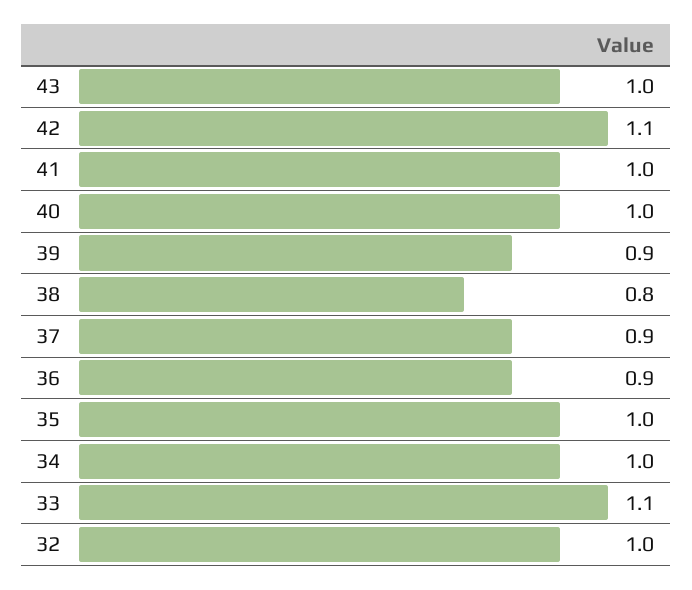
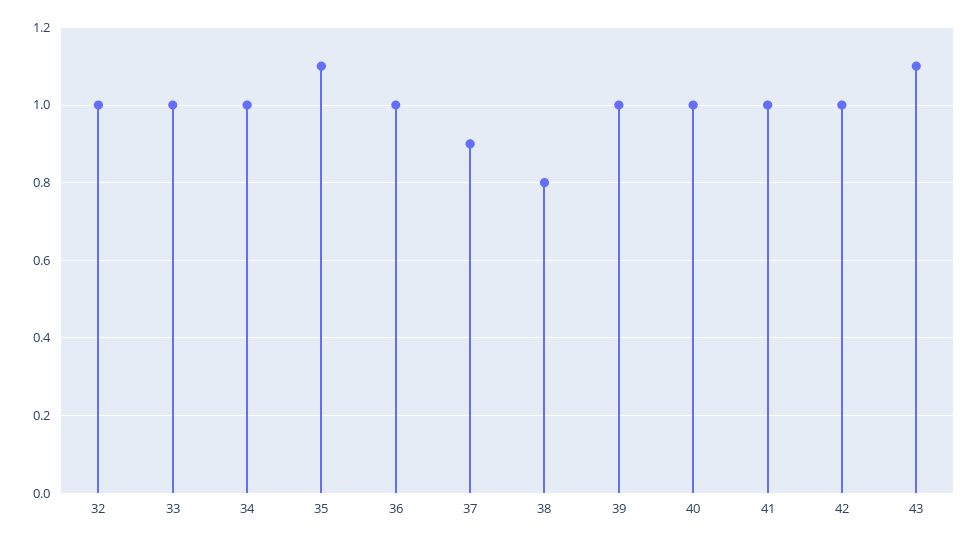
  {
-   "43": 1,
+   "43": 1.1,
-   "42": 1.1,
+   "42": 1,
    "41": 1,
    "40": 1,
-   "39": 0.9,
+   "39": 1,
    "38": 0.8,
    "37": 0.9,
-   "36": 0.9,
+   "36": 1,
-   "35": 1,
+   "35": 1.1,
    "34": 1,
-   "33": 1.1,
+   "33": 1,
    "32": 1
  }

